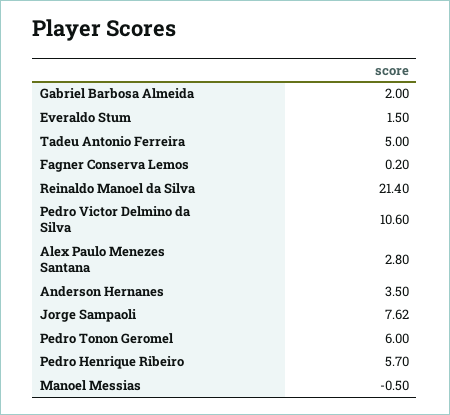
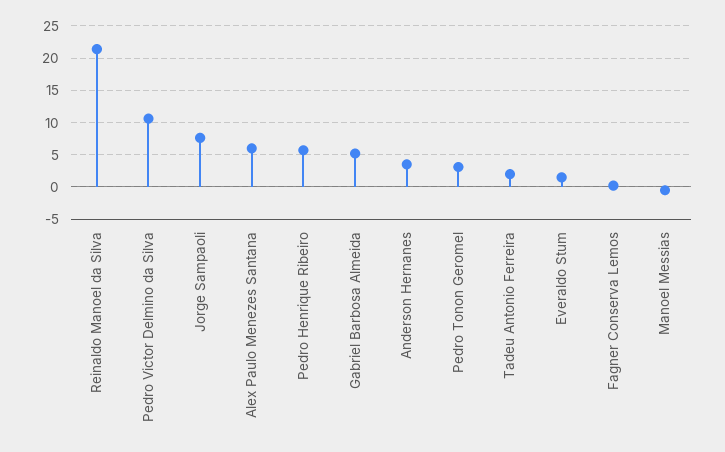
  {
-   "Gabriel Barbosa Almeida": 2,
+   "Gabriel Barbosa Almeida": 5,
    "Everaldo Stum": 1.5,
-   "Tadeu Antonio Ferreira": 5,
+   "Tadeu Antonio Ferreira": 2,
    "Fagner Conserva Lemos": 0.2,
    "Reinaldo Manoel da Silva": 21.4,
    "Pedro Victor Delmino da Silva": 10.6,
-   "Alex Paulo Menezes Santana": 2.8,
+   "Alex Paulo Menezes Santana": 6,
    "Anderson Hernanes": 3.5,
    "Jorge Sampaoli": 7.62,
-   "Pedro Tonon Geromel": 6,
+   "Pedro Tonon Geromel": 3,
    "Pedro Henrique Ribeiro": 5.7,
    "Manoel Messias": -0.5
  }

